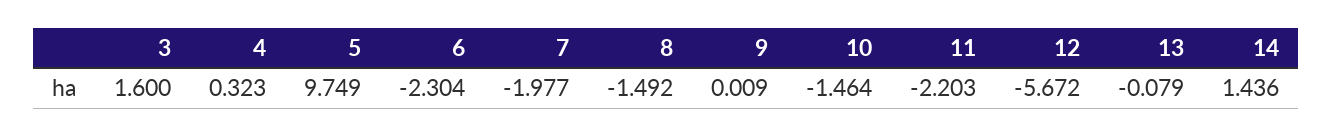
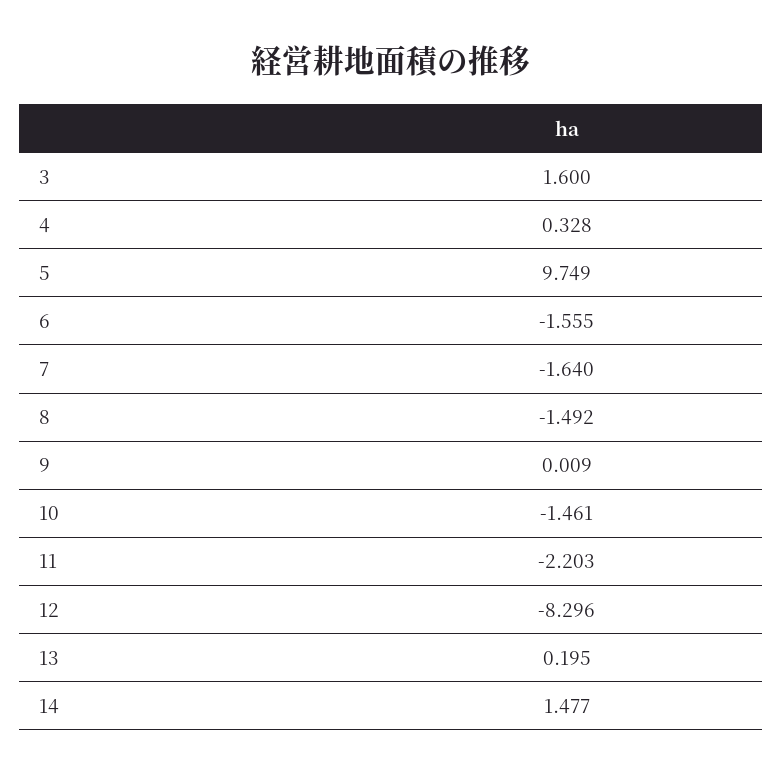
  {
    "3": 1.6,
-   "4": 0.323,
+   "4": 0.328,
    "5": 9.749,
-   "6": -2.304,
+   "6": -1.555,
-   "7": -1.977,
+   "7": -1.64,
    "8": -1.492,
    "9": 0.009,
-   "10": -1.464,
+   "10": -1.461,
    "11": -2.203,
-   "12": -5.672,
+   "12": -8.296,
-   "13": -0.079,
+   "13": 0.195,
-   "14": 1.436
+   "14": 1.477
  }

